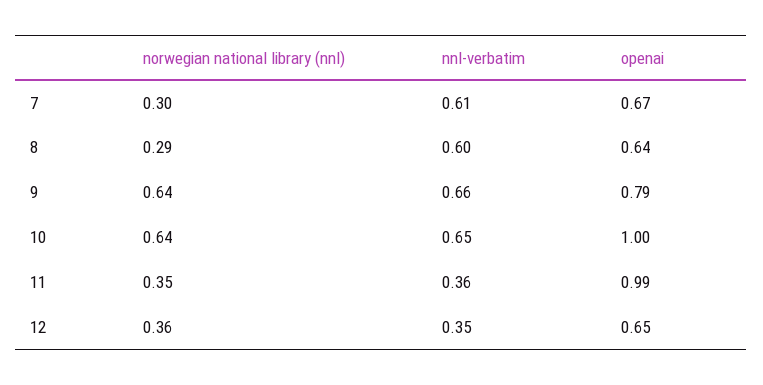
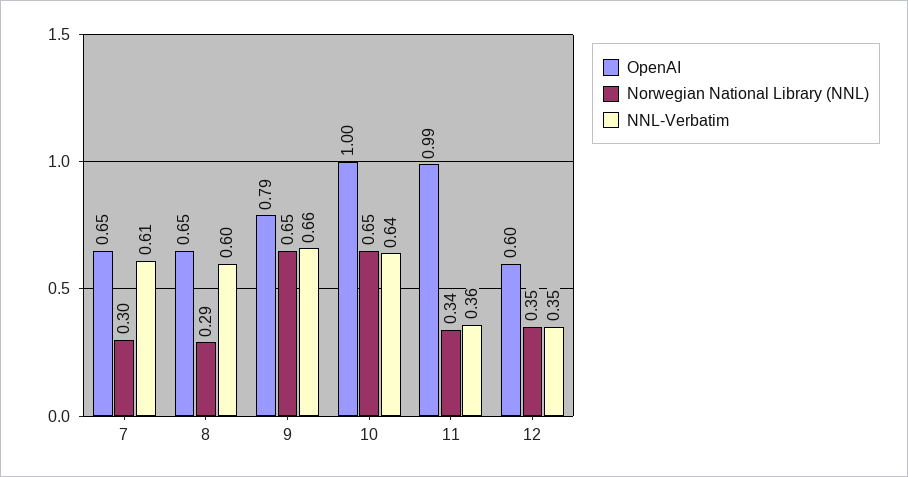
  {
    "norwegian national library (nnl)": {
      "7": 0.3,
      "8": 0.29,
-     "9": 0.64,
+     "9": 0.65,
-     "10": 0.64,
+     "10": 0.65,
-     "11": 0.35,
+     "11": 0.34,
-     "12": 0.36
+     "12": 0.35
    },
    "nnl-verbatim": {
      "7": 0.61,
      "8": 0.6,
      "9": 0.66,
-     "10": 0.65,
+     "10": 0.64,
      "11": 0.36,
      "12": 0.35
    },
    "openai": {
-     "7": 0.67,
+     "7": 0.65,
-     "8": 0.64,
+     "8": 0.65,
      "9": 0.79,
      "10": 1,
      "11": 0.99,
-     "12": 0.65
+     "12": 0.6
    }
  }

